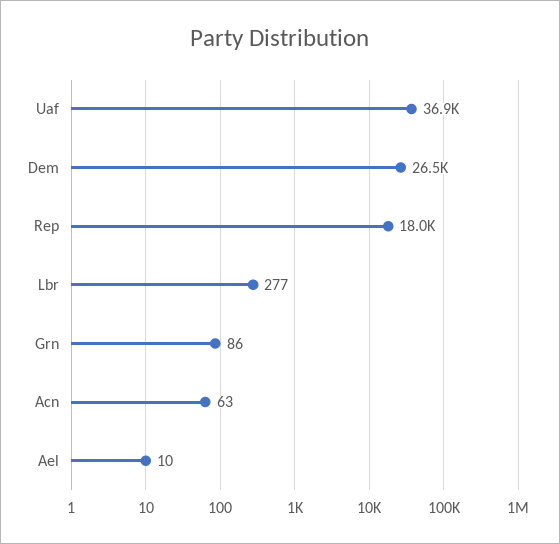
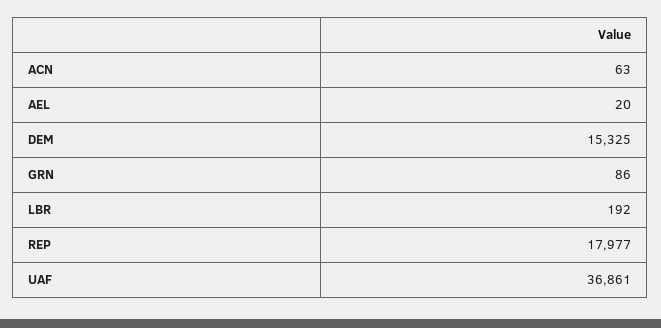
  {
    "Uaf": 36861,
-   "Dem": 26500,
+   "Dem": 15325,
    "Rep": 17977,
-   "Lbr": 277,
+   "Lbr": 192,
    "Grn": 86,
    "Acn": 63,
-   "Ael": 10
+   "Ael": 20
  }

